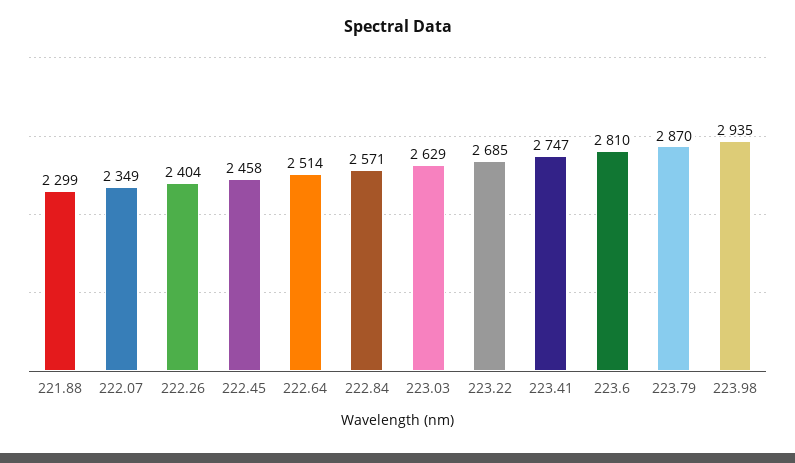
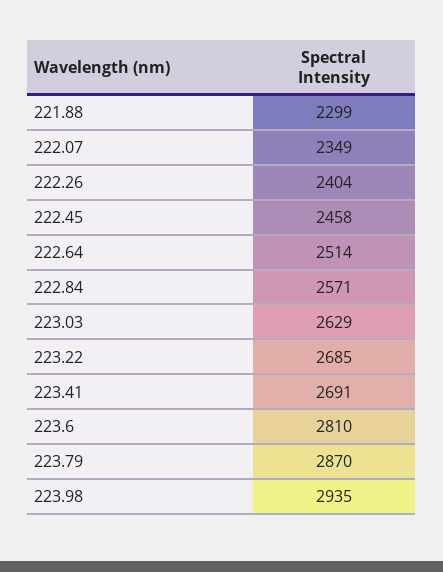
  {
    "221.88": 2299,
    "222.07": 2349,
    "222.26": 2404,
    "222.45": 2458,
    "222.64": 2514,
    "222.84": 2571,
    "223.03": 2629,
    "223.22": 2685,
-   "223.41": 2747,
+   "223.41": 2691,
    "223.6": 2810,
    "223.79": 2870,
    "223.98": 2935
  }

